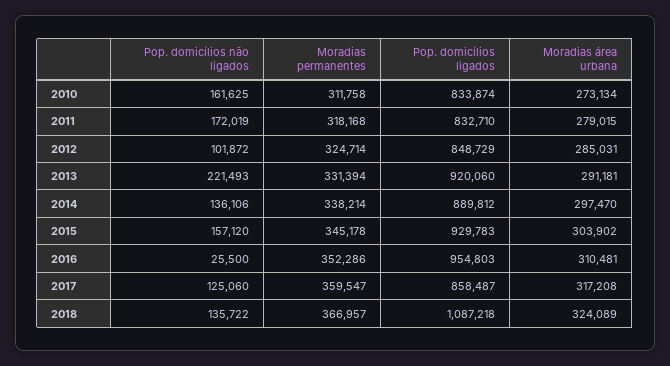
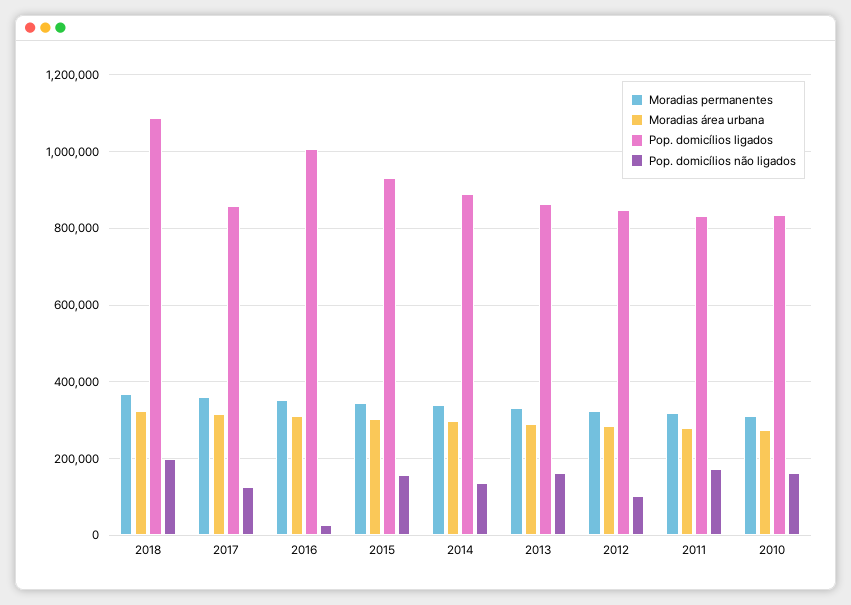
  {
    "Pop. domicílios não ligados": {
      "2010": 161625,
      "2011": 172019,
      "2012": 101872,
-     "2013": 221493,
+     "2013": 160000,
      "2014": 136106,
      "2015": 157120,
      "2016": 25500,
      "2017": 125060,
-     "2018": 135722
+     "2018": 200000
    },
    "Moradias permanentes": {
      "2010": 311758,
      "2011": 318168,
      "2012": 324714,
      "2013": 331394,
      "2014": 338214,
      "2015": 345178,
      "2016": 352286,
      "2017": 359547,
      "2018": 366957
    },
    "Pop. domicílios ligados": {
      "2010": 833874,
      "2011": 832710,
      "2012": 848729,
-     "2013": 920060,
+     "2013": 860000,
      "2014": 889812,
      "2015": 929783,
-     "2016": 954803,
+     "2016": 1000000,
      "2017": 858487,
      "2018": 1087218
    },
    "Moradias área urbana": {
      "2010": 273134,
      "2011": 279015,
      "2012": 285031,
      "2013": 291181,
      "2014": 297470,
      "2015": 303902,
      "2016": 310481,
      "2017": 317208,
      "2018": 324089
    }
  }

